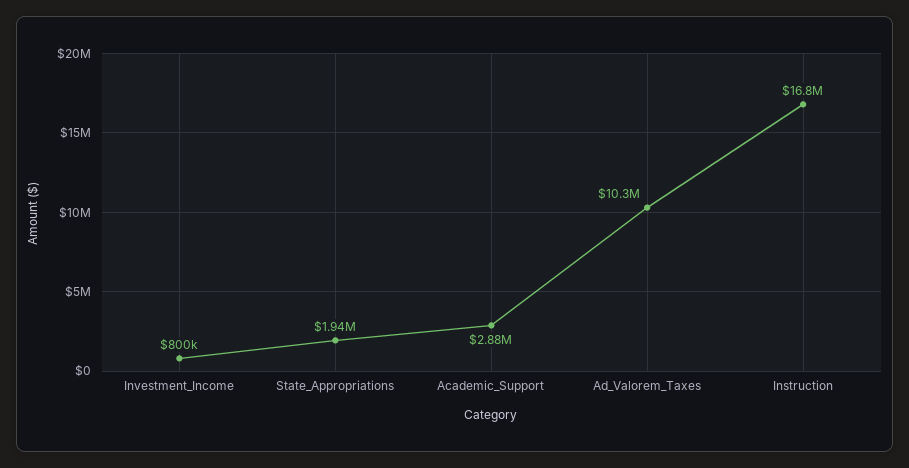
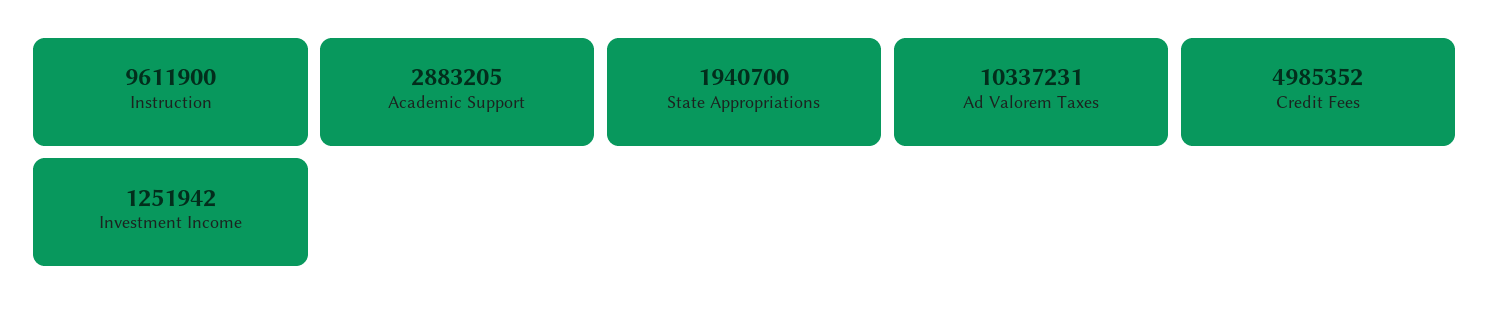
  {
-   "Investment_Income": 800000,
+   "Investment_Income": 1251942,
    "State_Appropriations": 1940700,
    "Academic_Support": 2883205,
    "Ad_Valorem_Taxes": 10337231,
-   "Instruction": 16800000
+   "Instruction": 9611900,
+   "Credit Fees": 4985352
  }

